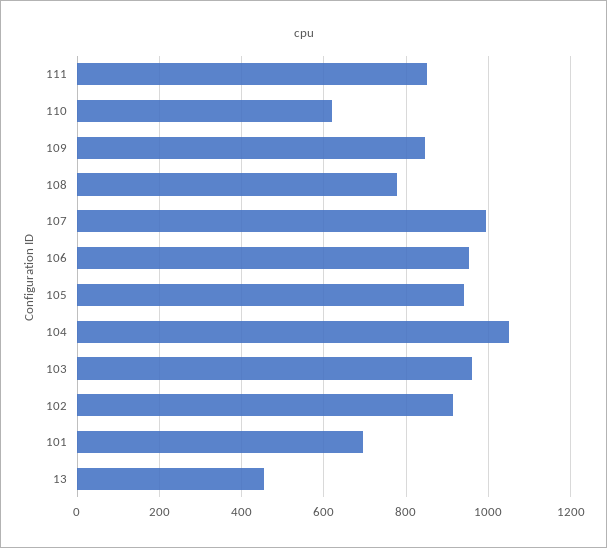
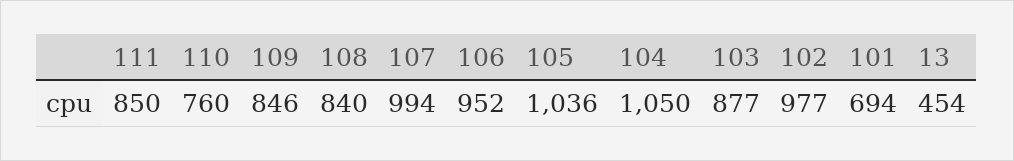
  {
    "111": 850,
-   "110": 620,
+   "110": 760,
    "109": 846,
-   "108": 780,
+   "108": 840,
    "107": 994,
    "106": 952,
-   "105": 940,
+   "105": 1036,
    "104": 1050,
-   "103": 960,
+   "103": 877,
-   "102": 920,
+   "102": 977,
    "101": 694,
    "13": 454
  }

